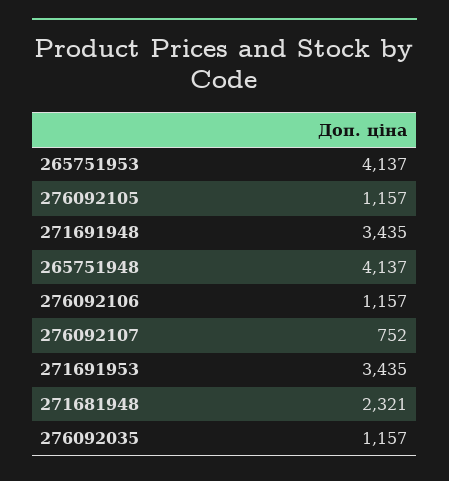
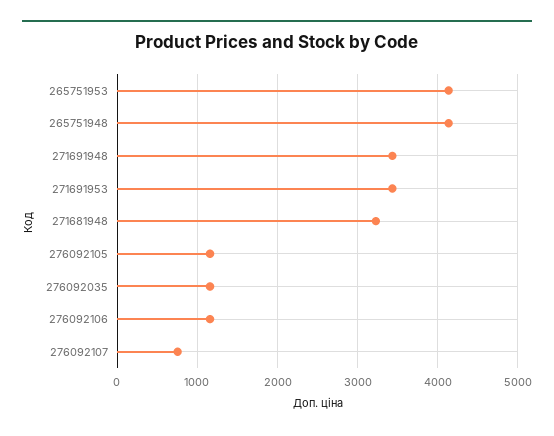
  {
    "265751953": 4137,
    "276092105": 1157,
    "271691948": 3435,
    "265751948": 4137,
    "276092106": 1157,
    "276092107": 752,
    "271691953": 3435,
-   "271681948": 2321,
+   "271681948": 3200,
    "276092035": 1157
  }

